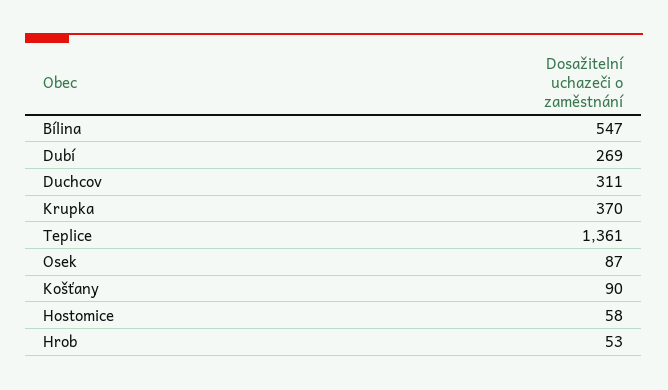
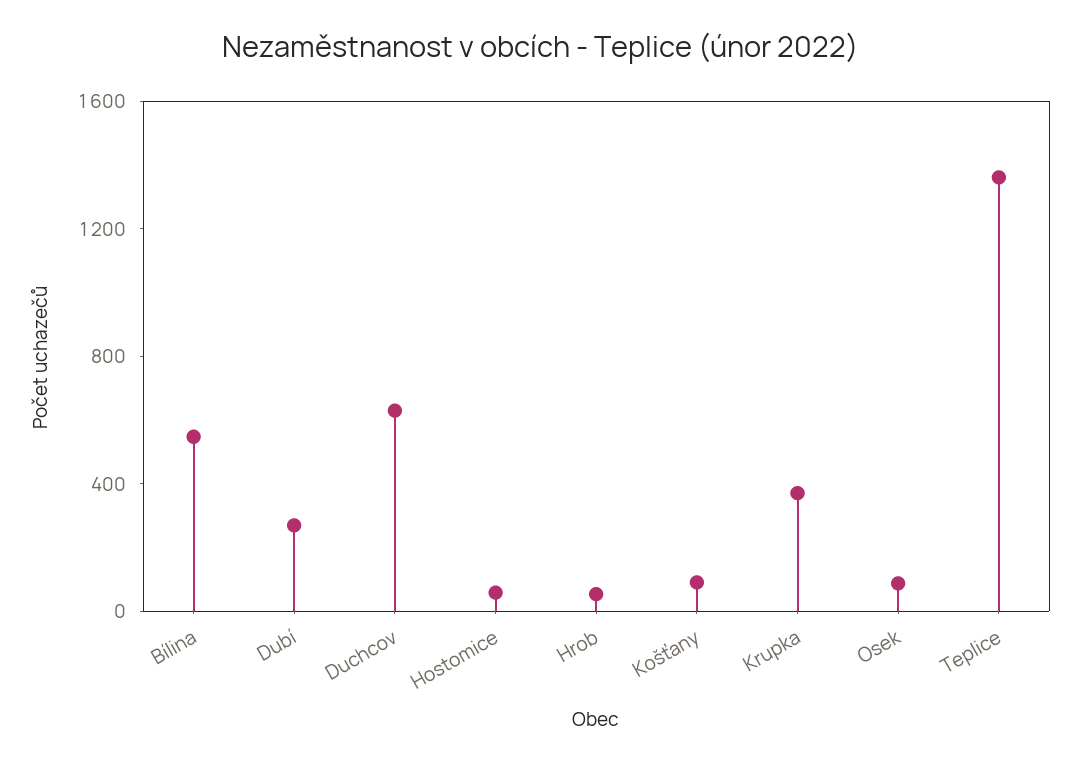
  {
    "Bílina": 547,
    "Dubí": 269,
-   "Duchcov": 311,
+   "Duchcov": 600,
    "Krupka": 370,
    "Teplice": 1361,
    "Osek": 87,
    "Košťany": 90,
    "Hostomice": 58,
    "Hrob": 53
  }

